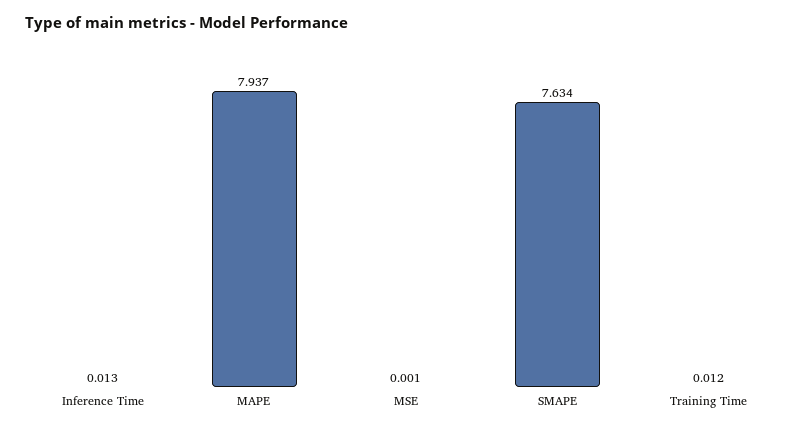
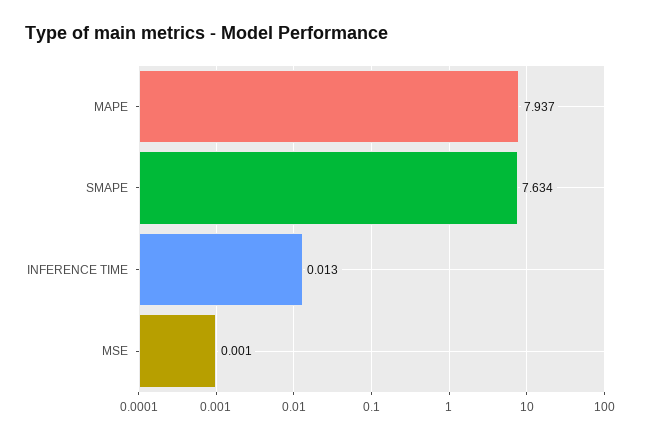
  {
    "Inference Time": 0.013,
    "MAPE": 7.937,
    "MSE": 0.001,
-   "SMAPE": 7.634,
+   "SMAPE": 7.634
-   "Training Time": 0.012
  }

